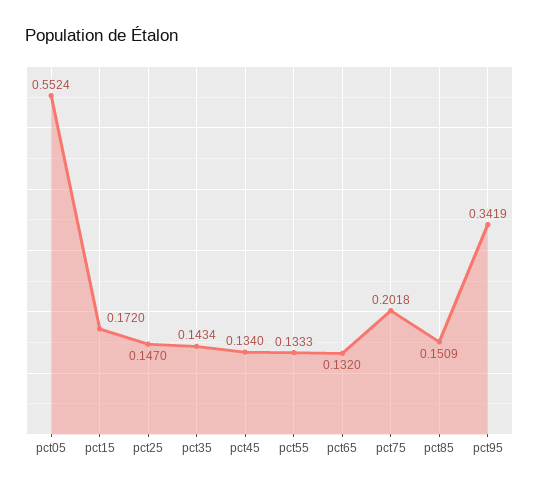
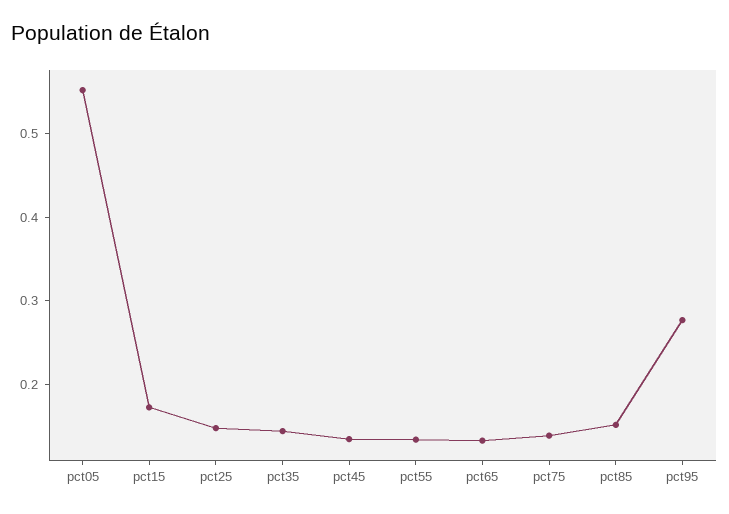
  {
    "pct05": 0.5524,
    "pct15": 0.172,
    "pct25": 0.147,
    "pct35": 0.1434,
    "pct45": 0.134,
    "pct55": 0.1333,
    "pct65": 0.132,
-   "pct75": 0.2018,
+   "pct75": 0.14,
    "pct85": 0.1509,
-   "pct95": 0.3419
+   "pct95": 0.28
  }

